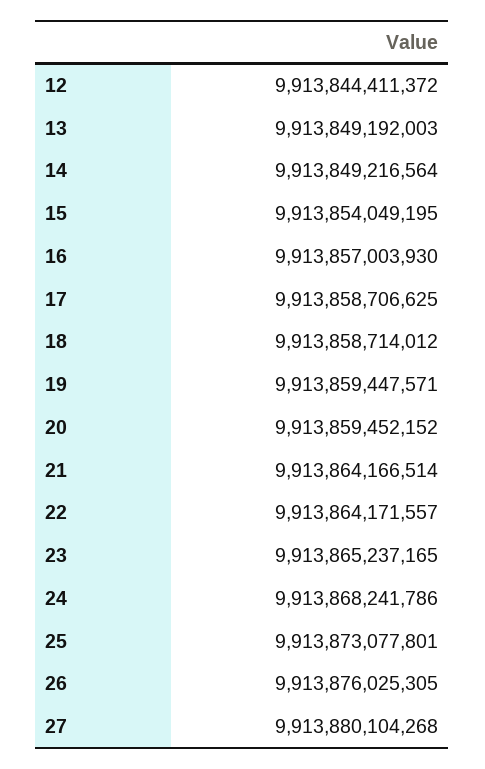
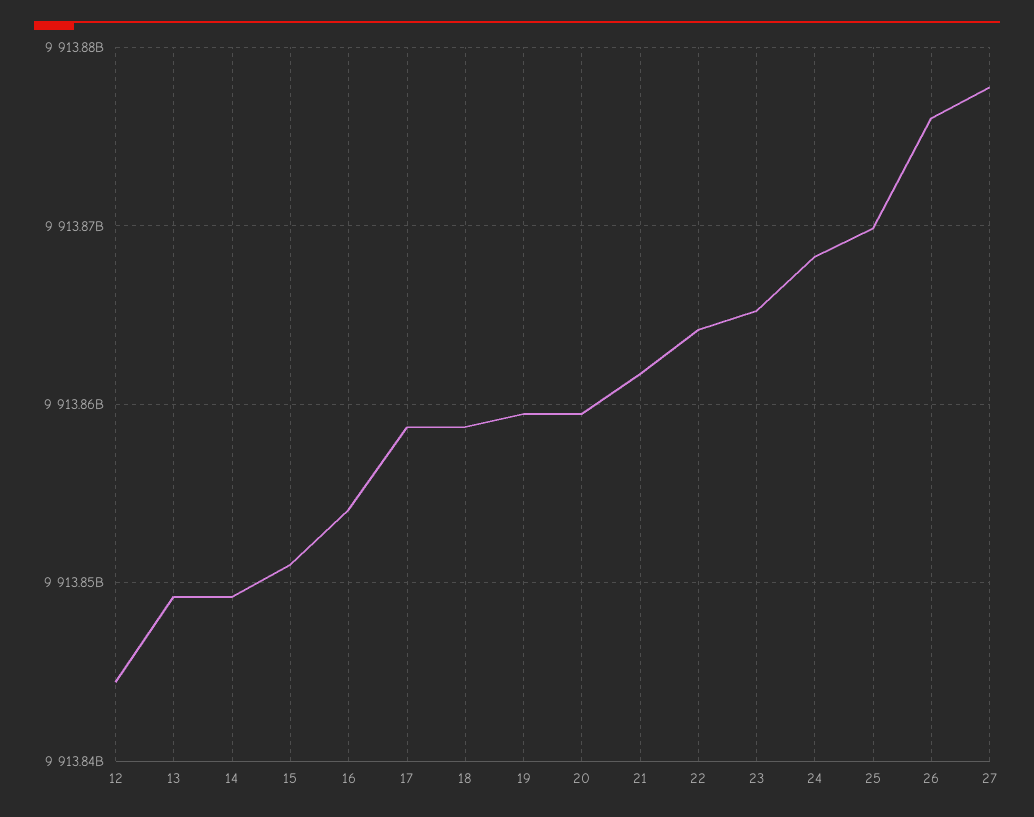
  {
    "12": 9913844411372,
    "13": 9913849192003,
    "14": 9913849216564,
-   "15": 9913854049195,
+   "15": 9913851000000,
-   "16": 9913857003930,
+   "16": 9913854000000,
    "17": 9913858706625,
    "18": 9913858714012,
    "19": 9913859447571,
    "20": 9913859452152,
-   "21": 9913864166514,
+   "21": 9913862000000,
    "22": 9913864171557,
    "23": 9913865237165,
    "24": 9913868241786,
-   "25": 9913873077801,
+   "25": 9913870000000,
    "26": 9913876025305,
-   "27": 9913880104268
+   "27": 9913878000000
  }

